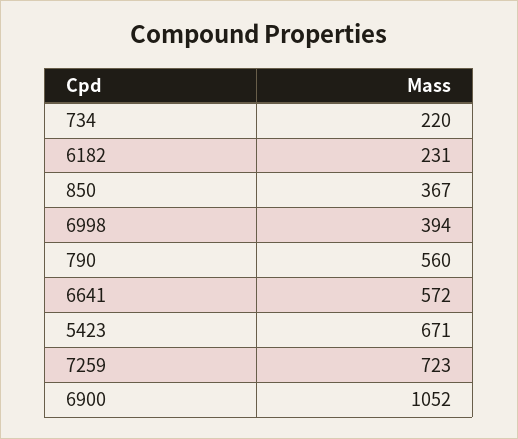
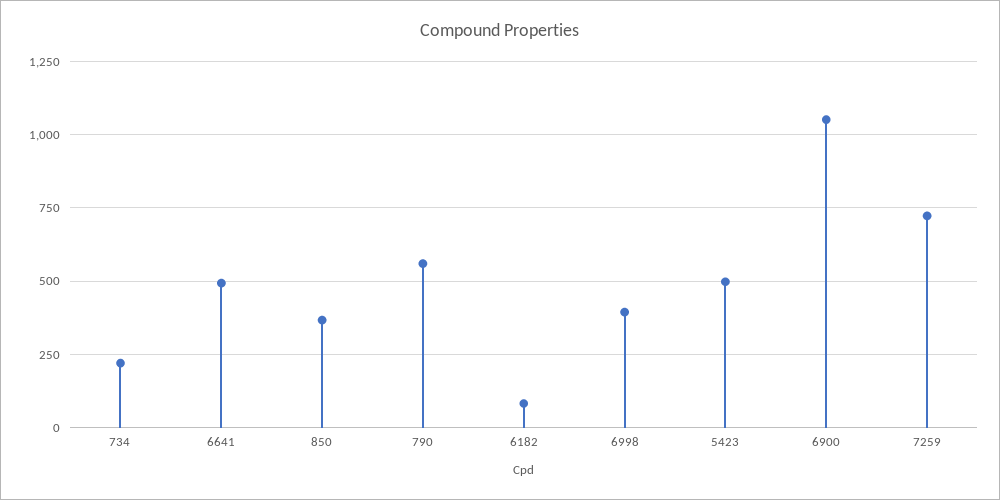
  {
    "734": 220,
-   "6182": 231,
+   "6182": 75,
    "850": 367,
    "6998": 394,
    "790": 560,
-   "6641": 572,
+   "6641": 500,
-   "5423": 671,
+   "5423": 500,
    "7259": 723,
    "6900": 1052
  }

